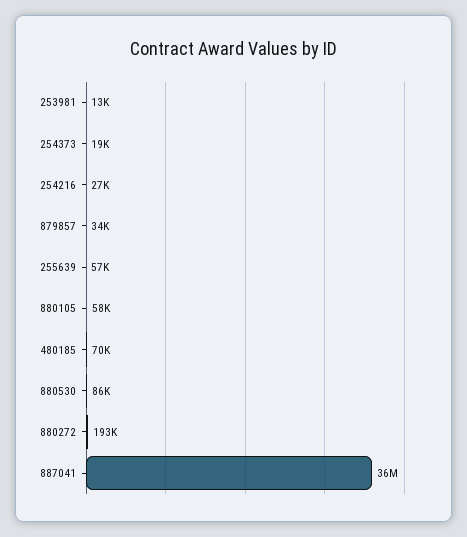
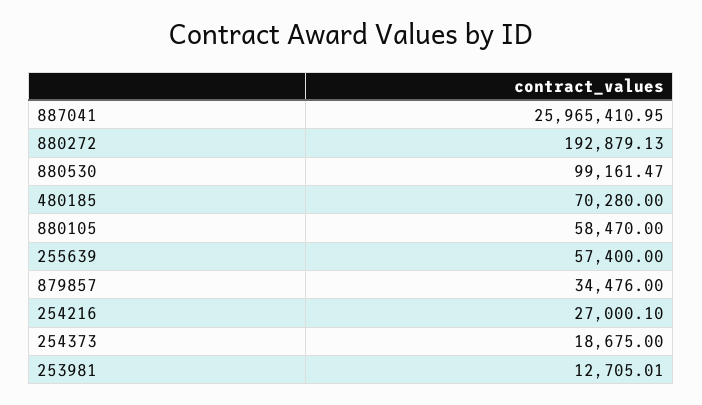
  {
    "253981": 12705.01,
    "254373": 18675,
    "254216": 27000.1,
    "879857": 34476,
    "255639": 57400,
    "880105": 58470,
    "480185": 70280,
-   "880530": 86000,
+   "880530": 99161.47,
    "880272": 192879.13,
-   "887041": 36000000
+   "887041": 25965410.95
  }

